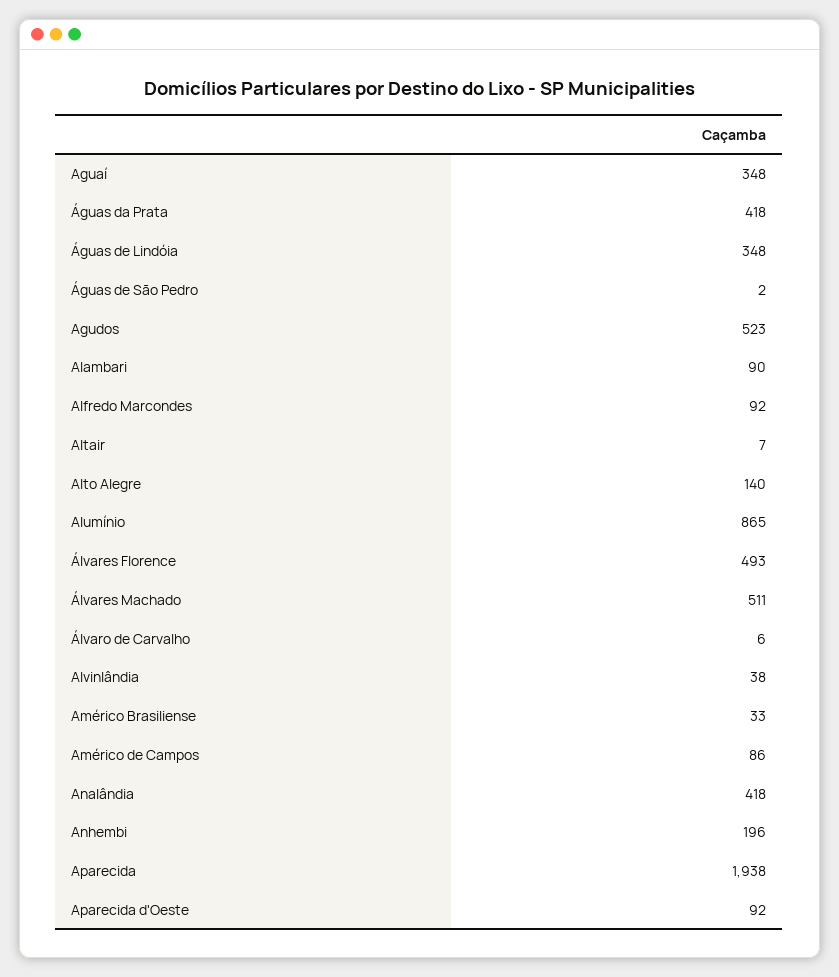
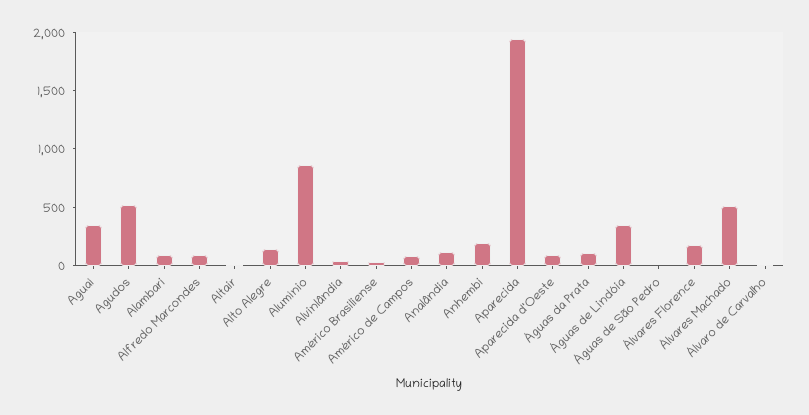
  {
    "Aguaí": 348,
-   "Águas da Prata": 418,
+   "Águas da Prata": 100,
    "Águas de Lindóia": 348,
    "Águas de São Pedro": 2,
    "Agudos": 523,
    "Alambari": 90,
    "Alfredo Marcondes": 92,
    "Altair": 7,
    "Alto Alegre": 140,
    "Alumínio": 865,
-   "Álvares Florence": 493,
+   "Álvares Florence": 200,
    "Álvares Machado": 511,
    "Álvaro de Carvalho": 6,
    "Alvinlândia": 38,
    "Américo Brasiliense": 33,
    "Américo de Campos": 86,
-   "Analândia": 418,
+   "Analândia": 100,
    "Anhembi": 196,
    "Aparecida": 1938,
    "Aparecida d'Oeste": 92
  }

